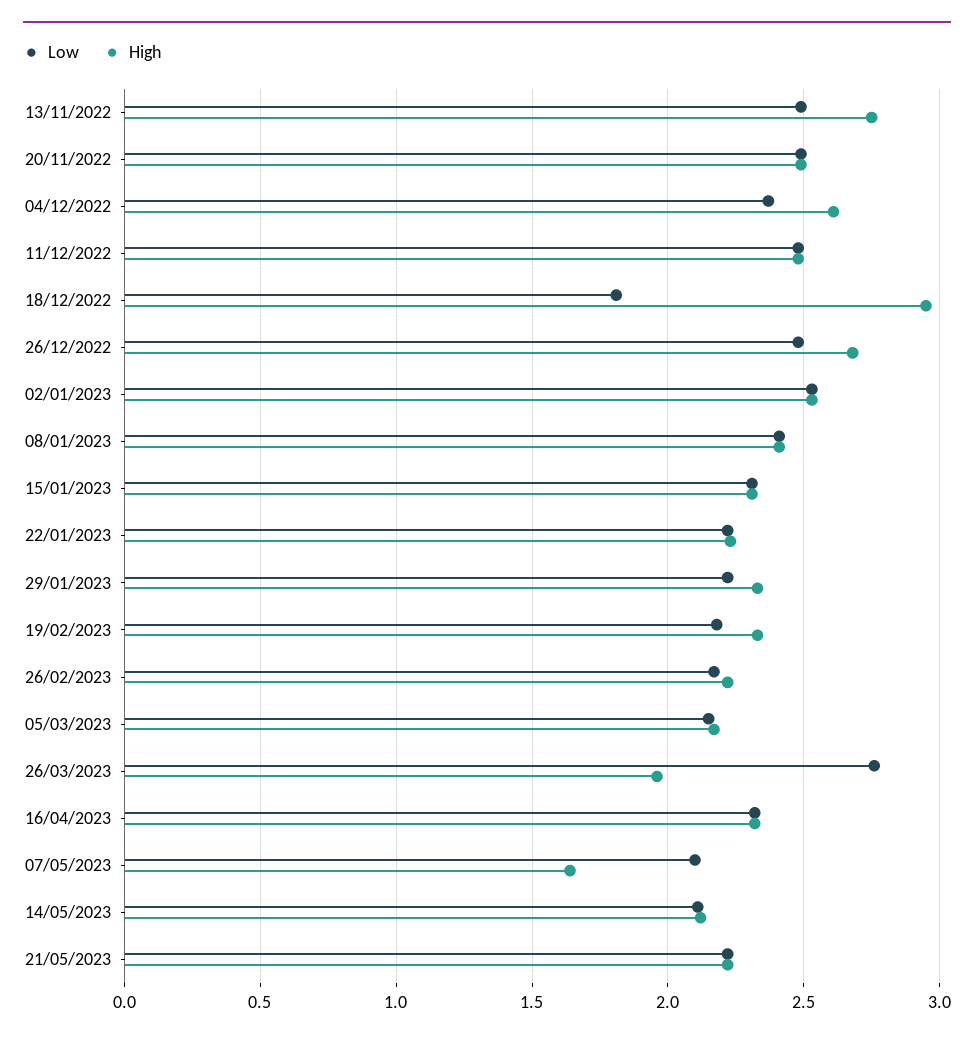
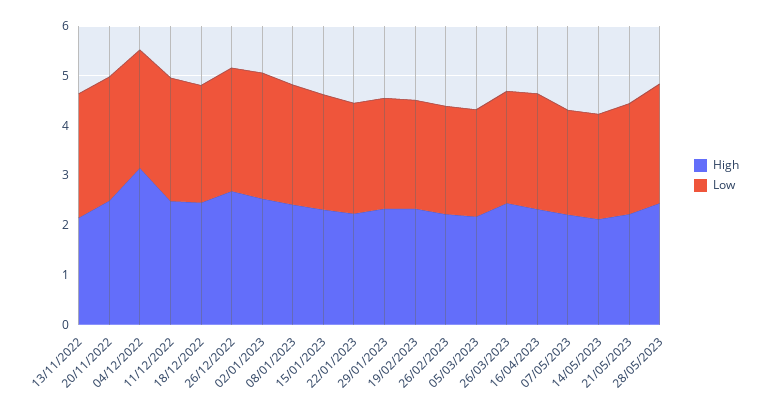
  {
    "Low": {
      "13/11/2022": 2.5,
      "20/11/2022": 2.5,
      "04/12/2022": 2.35,
      "11/12/2022": 2.5,
-     "18/12/2022": 1.8,
+     "18/12/2022": 2.4,
      "26/12/2022": 2.5,
      "02/01/2023": 2.55,
      "08/01/2023": 2.4,
      "15/01/2023": 2.3,
      "22/01/2023": 2.2,
      "29/01/2023": 2.2,
      "19/02/2023": 2.2,
      "26/02/2023": 2.15,
      "05/03/2023": 2.15,
-     "26/03/2023": 2.75,
+     "26/03/2023": 2.2,
      "16/04/2023": 2.3,
      "07/05/2023": 2.1,
      "14/05/2023": 2.1,
-     "21/05/2023": 2.2
+     "21/05/2023": 2.2,
+     "28/05/2023": 2.4
    },
    "High": {
-     "13/11/2022": 2.75,
+     "13/11/2022": 2.2,
      "20/11/2022": 2.5,
-     "04/12/2022": 2.6,
+     "04/12/2022": 3.2,
      "11/12/2022": 2.5,
-     "18/12/2022": 2.95,
+     "18/12/2022": 2.4,
      "26/12/2022": 2.7,
      "02/01/2023": 2.55,
      "08/01/2023": 2.4,
      "15/01/2023": 2.3,
      "22/01/2023": 2.25,
      "29/01/2023": 2.35,
      "19/02/2023": 2.35,
      "26/02/2023": 2.2,
      "05/03/2023": 2.15,
-     "26/03/2023": 1.95,
+     "26/03/2023": 2.4,
      "16/04/2023": 2.3,
-     "07/05/2023": 1.65,
+     "07/05/2023": 2.2,
      "14/05/2023": 2.1,
-     "21/05/2023": 2.2
+     "21/05/2023": 2.2,
+     "28/05/2023": 2.4
    }
  }

